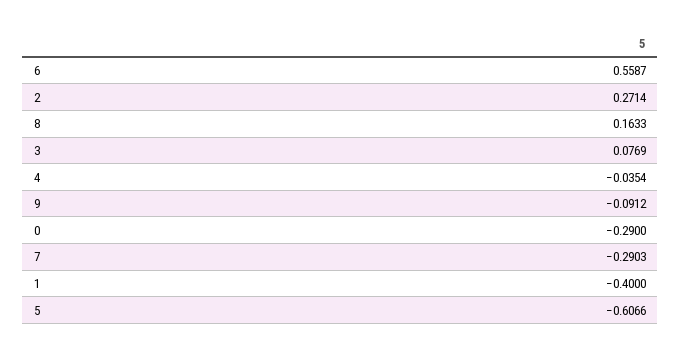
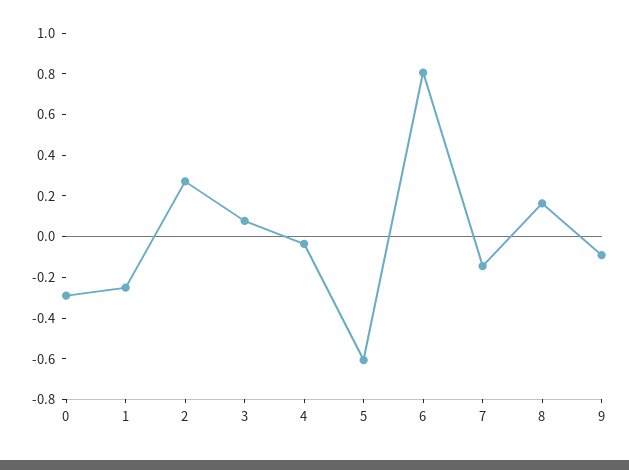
  {
-   "6": 0.5587,
+   "6": 0.8,
    "2": 0.2714,
    "8": 0.1633,
    "3": 0.0769,
    "4": -0.0354,
    "9": -0.0912,
    "0": -0.29,
-   "7": -0.2903,
+   "7": -0.15,
-   "1": -0.4,
+   "1": -0.25,
    "5": -0.6066
  }

